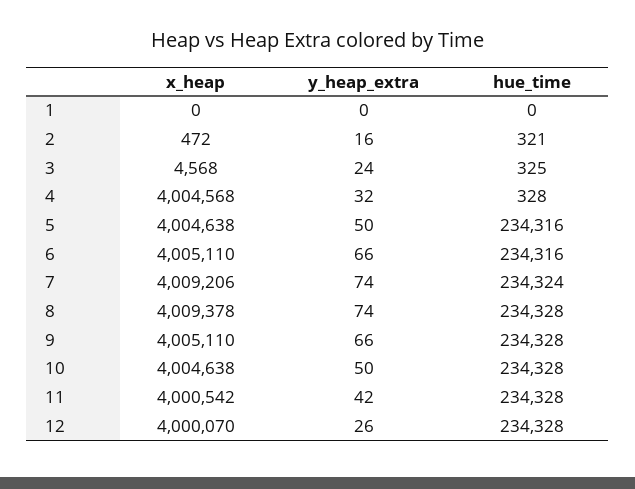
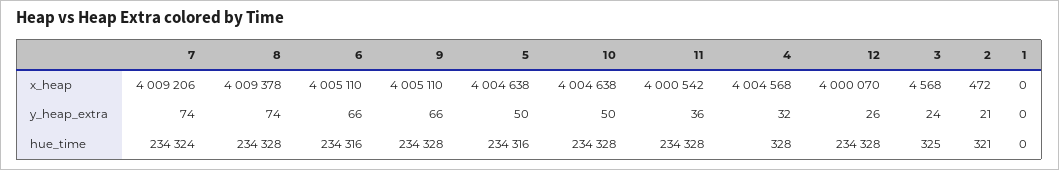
  {
    "x_heap": {
      "1": 0,
      "2": 472,
      "3": 4568,
      "4": 4004568,
      "5": 4004638,
      "6": 4005110,
      "7": 4009206,
      "8": 4009378,
      "9": 4005110,
      "10": 4004638,
      "11": 4000542,
      "12": 4000070
    },
    "y_heap_extra": {
      "1": 0,
-     "2": 16,
+     "2": 21,
      "3": 24,
      "4": 32,
      "5": 50,
      "6": 66,
      "7": 74,
      "8": 74,
      "9": 66,
      "10": 50,
-     "11": 42,
+     "11": 36,
      "12": 26
    },
    "hue_time": {
      "1": 0,
      "2": 321,
      "3": 325,
      "4": 328,
      "5": 234316,
      "6": 234316,
      "7": 234324,
      "8": 234328,
      "9": 234328,
      "10": 234328,
      "11": 234328,
      "12": 234328
    }
  }

